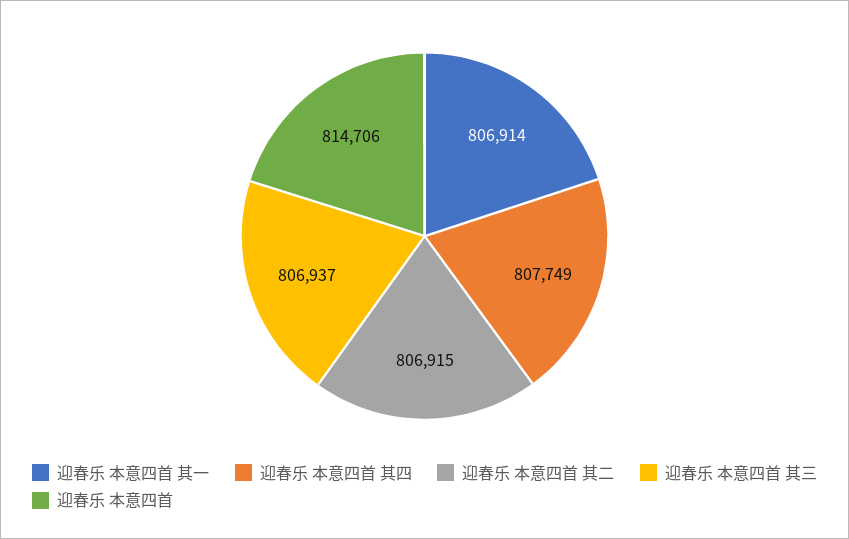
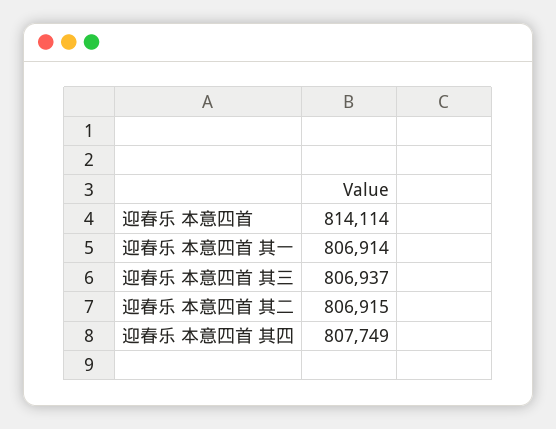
  {
    "迎春乐 本意四首 其一": 806914,
    "迎春乐 本意四首 其四": 807749,
    "迎春乐 本意四首 其二": 806915,
    "迎春乐 本意四首 其三": 806937,
-   "迎春乐 本意四首": 814706
+   "迎春乐 本意四首": 814114
  }

